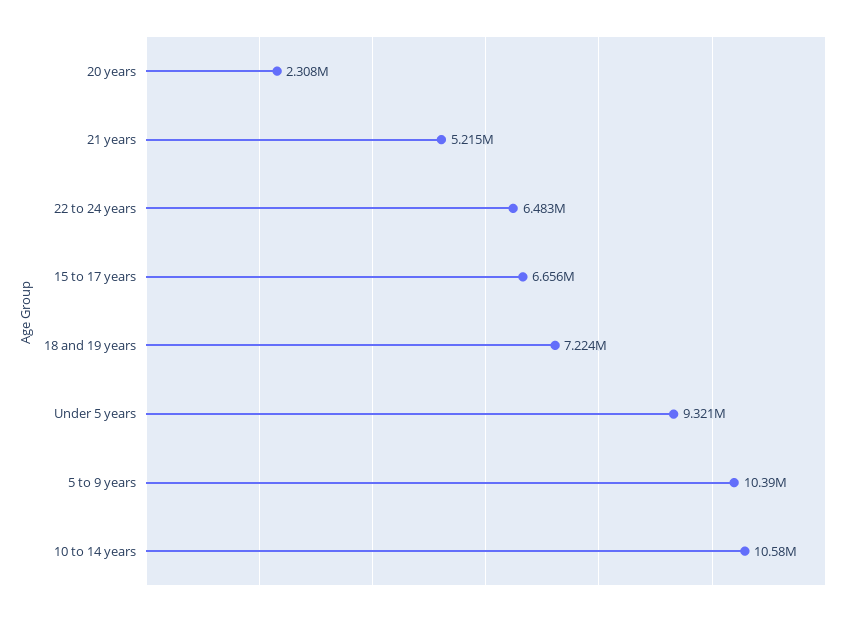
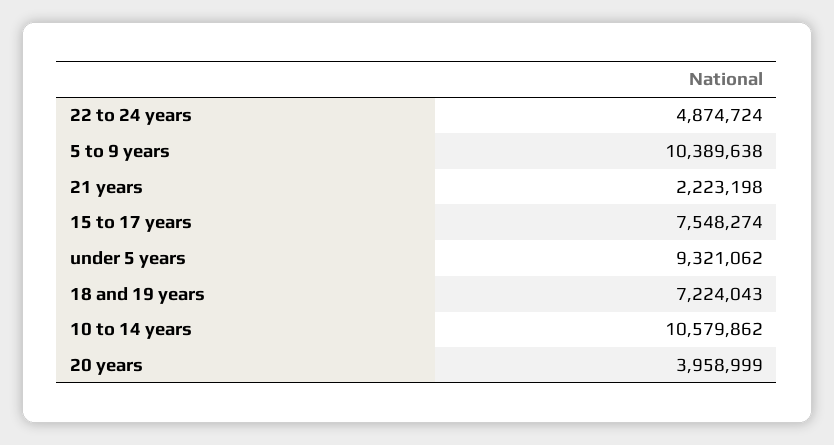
  {
-   "20 years": 2308000,
+   "20 years": 3958999,
-   "21 years": 5215000,
+   "21 years": 2223198,
-   "22 to 24 years": 6483000,
+   "22 to 24 years": 4874724,
-   "15 to 17 years": 6656000,
+   "15 to 17 years": 7548274,
    "18 and 19 years": 7224043,
    "Under 5 years": 9321062,
    "5 to 9 years": 10389638,
    "10 to 14 years": 10579862
  }

